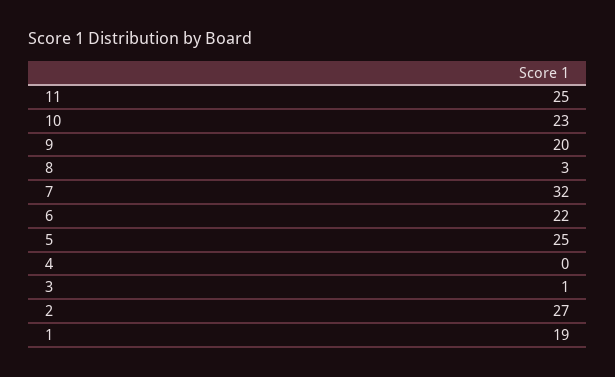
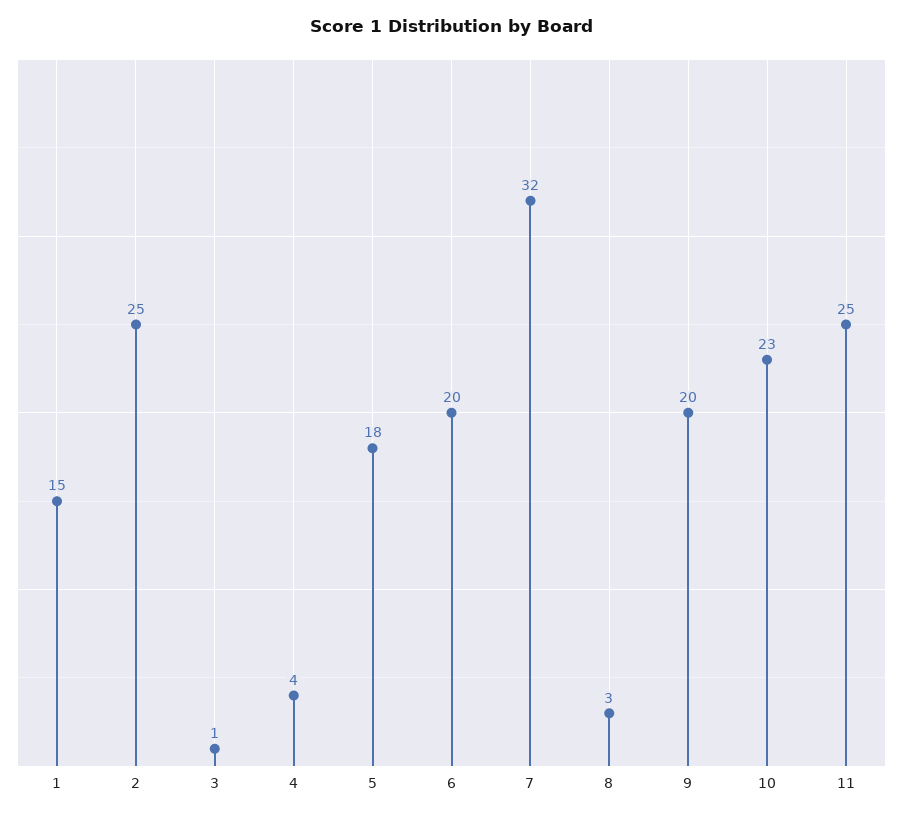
  {
    "11": 25,
    "10": 23,
    "9": 20,
    "8": 3,
    "7": 32,
-   "6": 22,
+   "6": 20,
-   "5": 25,
+   "5": 18,
-   "4": 0,
+   "4": 4,
    "3": 1,
-   "2": 27,
+   "2": 25,
-   "1": 19
+   "1": 15
  }

